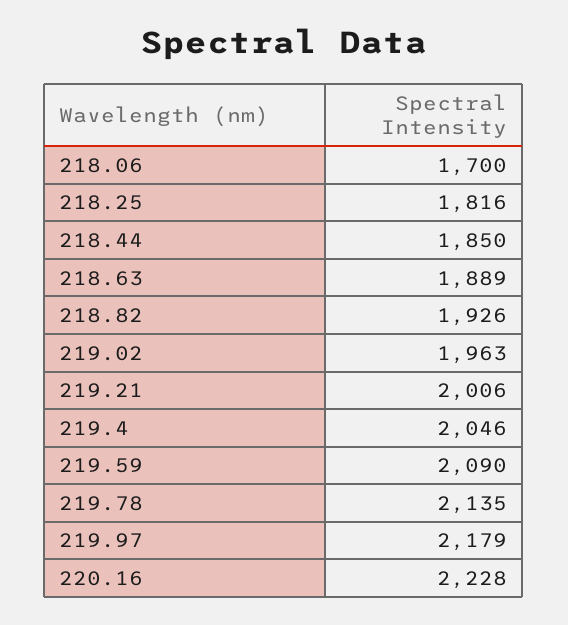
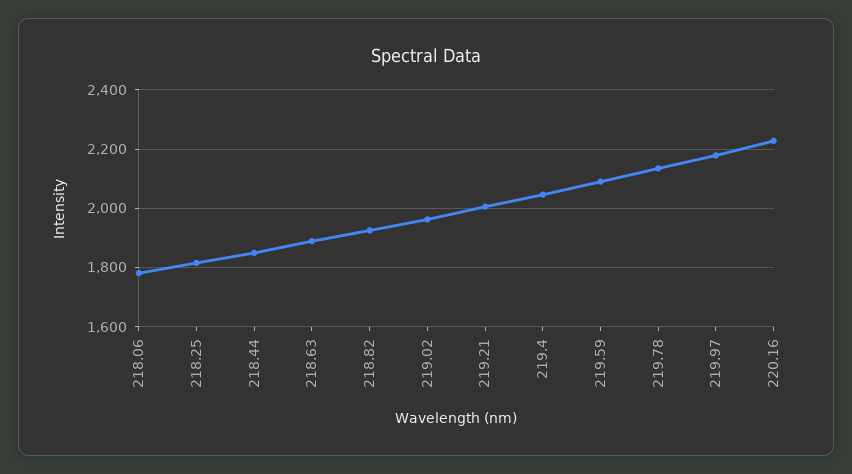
  {
-   "218.06": 1700,
+   "218.06": 1775,
    "218.25": 1816,
    "218.44": 1850,
    "218.63": 1889,
    "218.82": 1926,
    "219.02": 1963,
    "219.21": 2006,
    "219.4": 2046,
    "219.59": 2090,
    "219.78": 2135,
    "219.97": 2179,
    "220.16": 2228
  }

